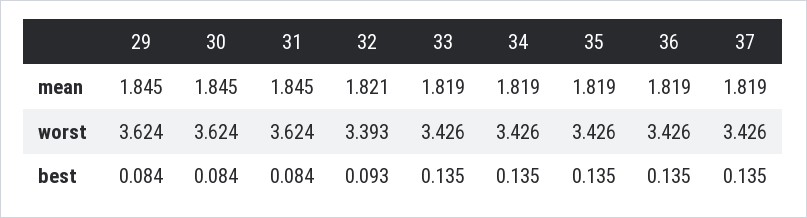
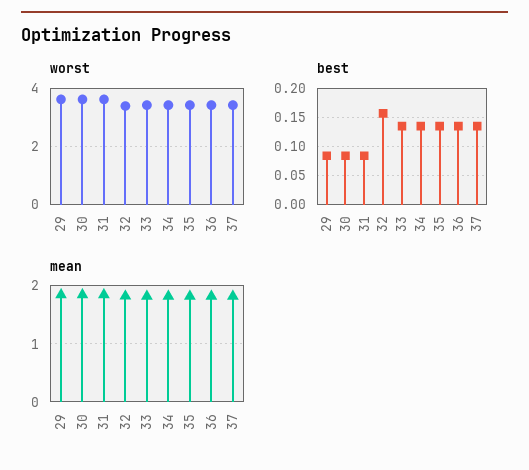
  {
    "mean": {
      "29": 1.845,
      "30": 1.845,
      "31": 1.845,
      "32": 1.821,
      "33": 1.819,
      "34": 1.819,
      "35": 1.819,
      "36": 1.819,
      "37": 1.819
    },
    "worst": {
      "29": 3.624,
      "30": 3.624,
      "31": 3.624,
      "32": 3.393,
      "33": 3.426,
      "34": 3.426,
      "35": 3.426,
      "36": 3.426,
      "37": 3.426
    },
    "best": {
      "29": 0.084,
      "30": 0.084,
      "31": 0.084,
-     "32": 0.093,
+     "32": 0.15,
      "33": 0.135,
      "34": 0.135,
      "35": 0.135,
      "36": 0.135,
      "37": 0.135
    }
  }

